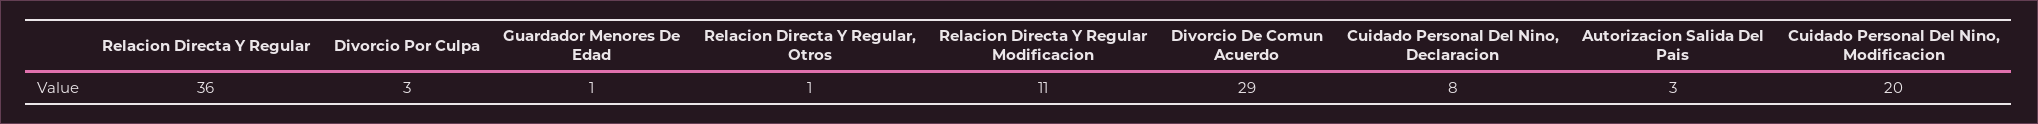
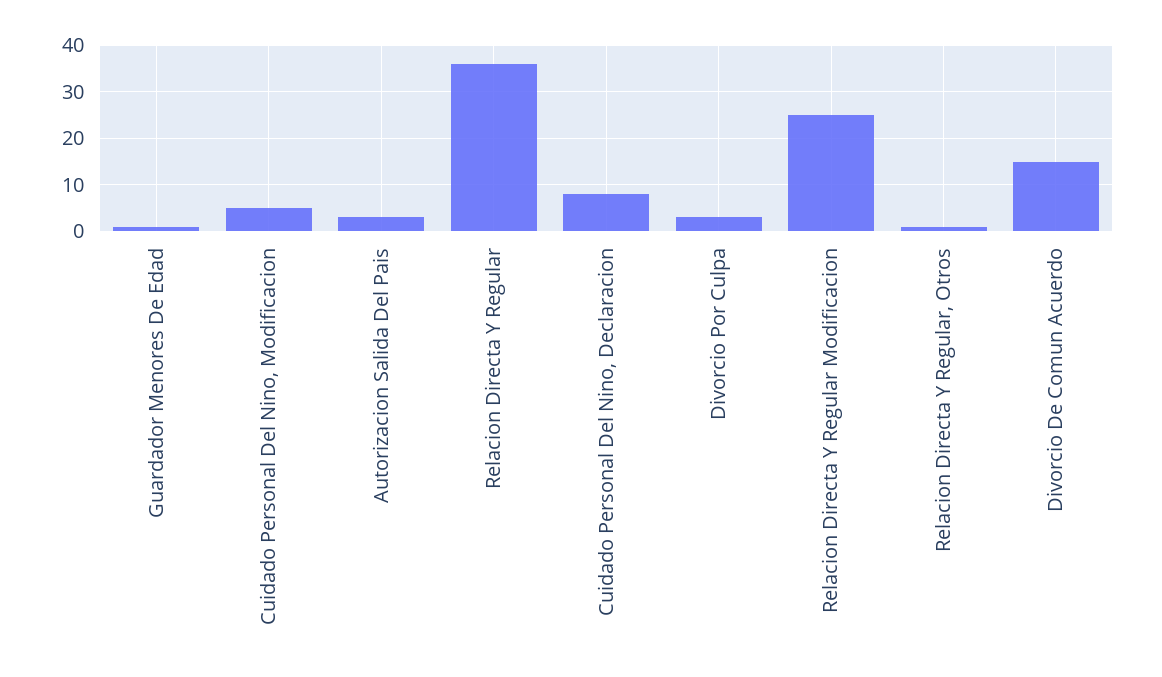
  {
    "Relacion Directa Y Regular": 36,
    "Divorcio Por Culpa": 3,
    "Guardador Menores De Edad": 1,
    "Relacion Directa Y Regular, Otros": 1,
-   "Relacion Directa Y Regular Modificacion": 11,
+   "Relacion Directa Y Regular Modificacion": 25,
-   "Divorcio De Comun Acuerdo": 29,
+   "Divorcio De Comun Acuerdo": 15,
    "Cuidado Personal Del Nino, Declaracion": 8,
    "Autorizacion Salida Del Pais": 3,
-   "Cuidado Personal Del Nino, Modificacion": 20
+   "Cuidado Personal Del Nino, Modificacion": 5
  }

